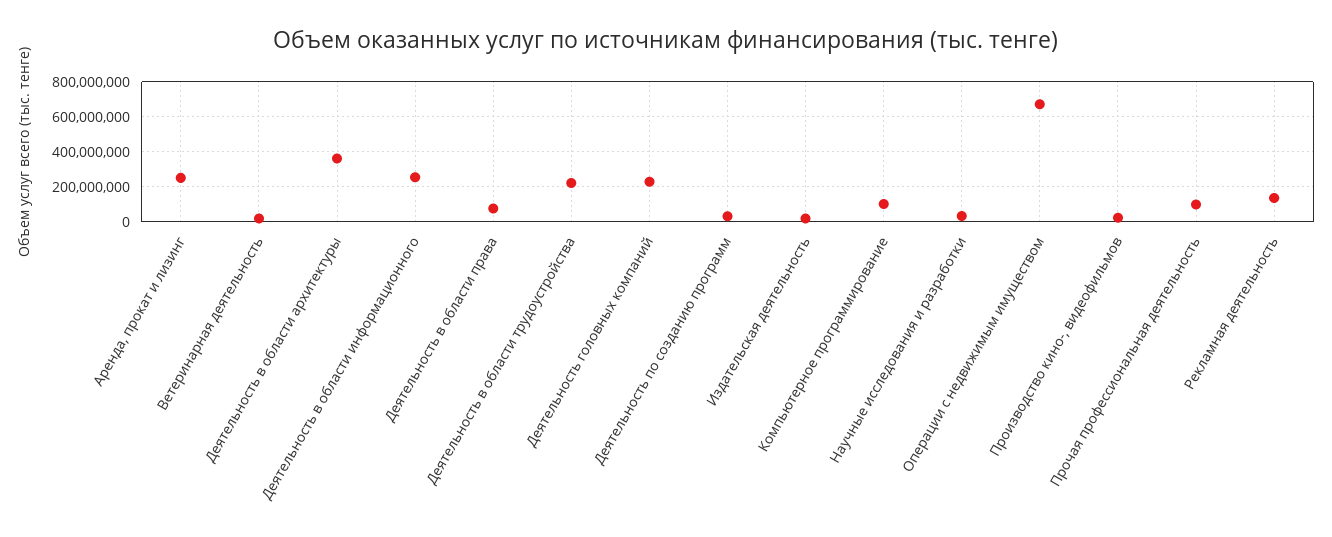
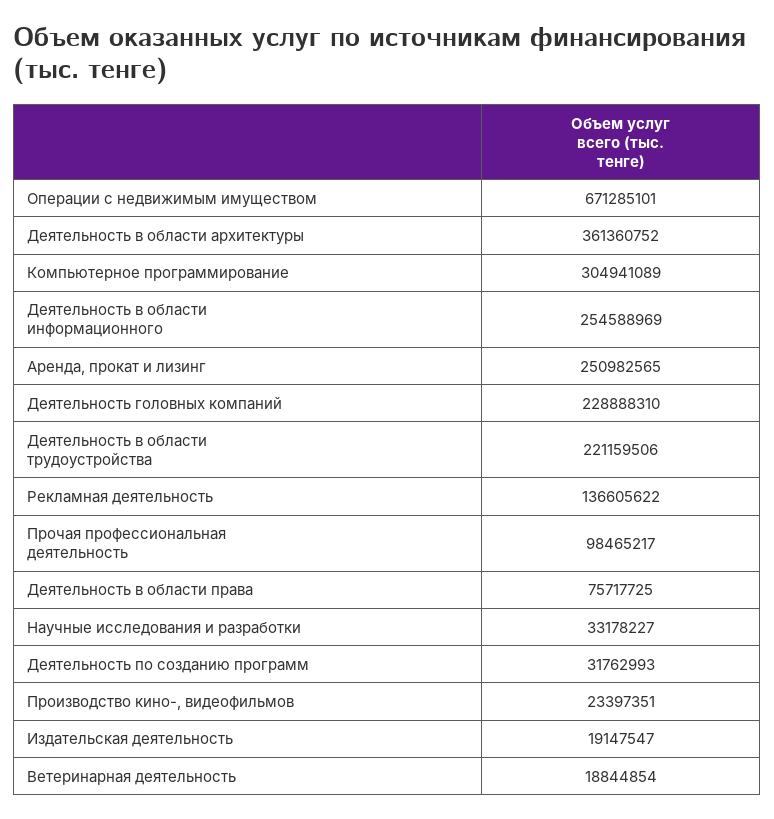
  {
    "Аренда, прокат и лизинг": 250982565,
    "Ветеринарная деятельность": 18844854,
    "Деятельность в области архитектуры": 361360752,
    "Деятельность в области информационного": 254588969,
    "Деятельность в области права": 75717725,
    "Деятельность в области трудоустройства": 221159506,
    "Деятельность головных компаний": 228888310,
    "Деятельность по созданию программ": 31762993,
    "Издательская деятельность": 19147547,
-   "Компьютерное программирование": 100000000,
+   "Компьютерное программирование": 304941089,
    "Научные исследования и разработки": 33178227,
    "Операции с недвижимым имуществом": 671285101,
    "Производство кино-, видеофильмов": 23397351,
    "Прочая профессиональная деятельность": 98465217,
    "Рекламная деятельность": 136605622
  }

